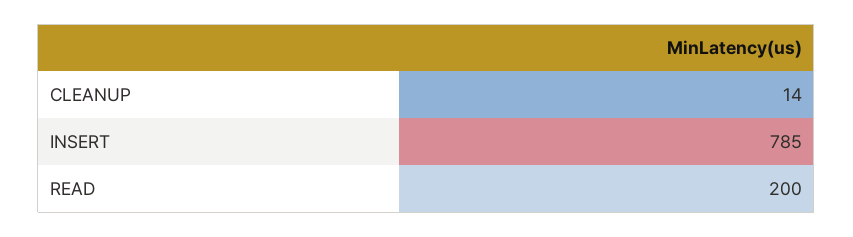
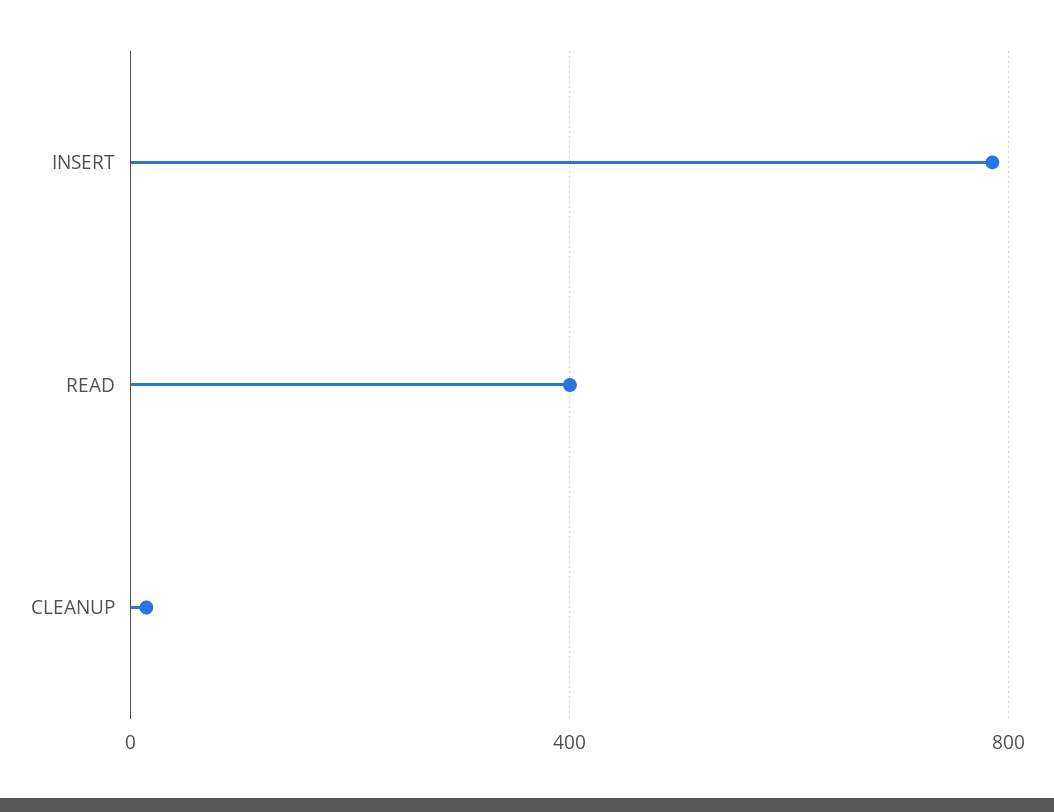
  {
    "CLEANUP": 14,
    "INSERT": 785,
-   "READ": 200
+   "READ": 400
  }

